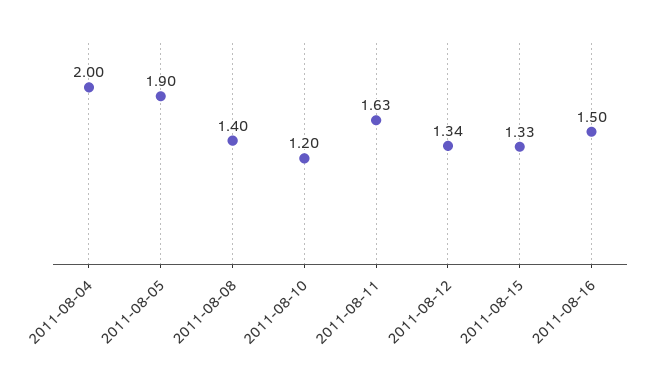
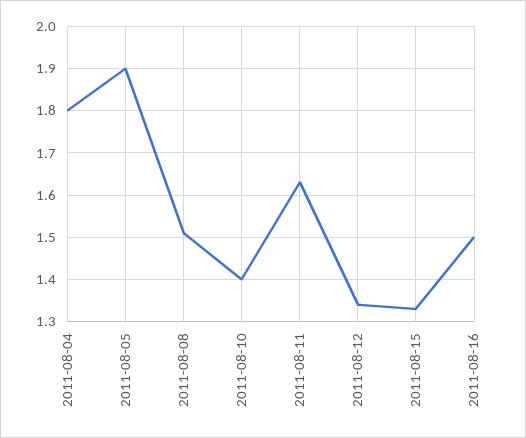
  {
-   "2011-08-04": 2,
+   "2011-08-04": 1.8,
    "2011-08-05": 1.9,
-   "2011-08-08": 1.4,
+   "2011-08-08": 1.5,
-   "2011-08-10": 1.2,
+   "2011-08-10": 1.4,
    "2011-08-11": 1.63,
    "2011-08-12": 1.34,
    "2011-08-15": 1.33,
    "2011-08-16": 1.5
  }

